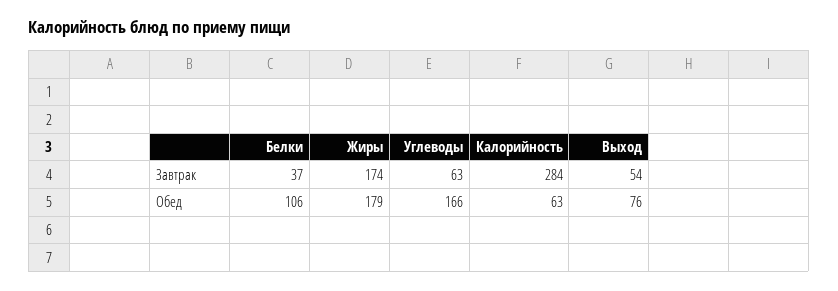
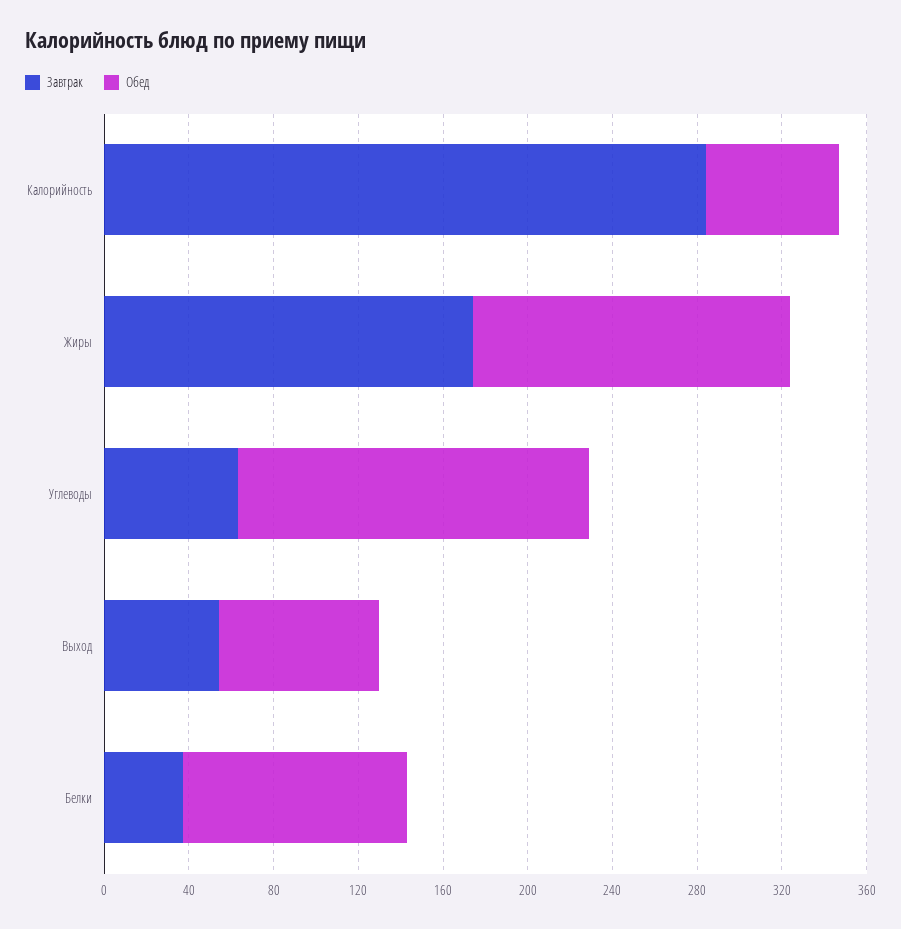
  {
    "Завтрак": {
      "Белки": 37,
      "Жиры": 174,
      "Углеводы": 63,
      "Калорийность": 284,
      "Выход": 54
    },
    "Обед": {
      "Белки": 106,
-     "Жиры": 179,
+     "Жиры": 150,
      "Углеводы": 166,
      "Калорийность": 63,
      "Выход": 76
    }
  }

